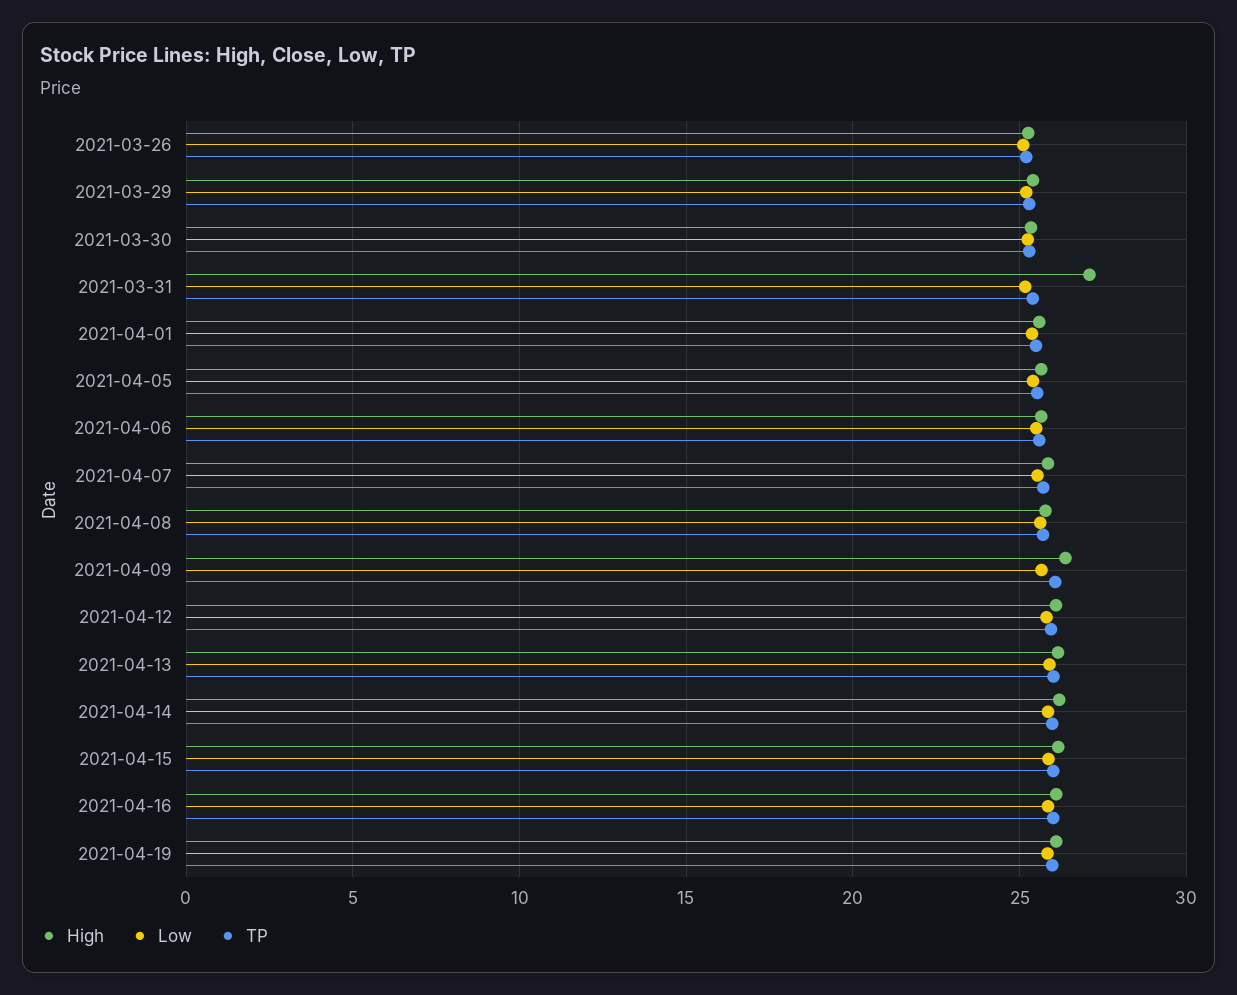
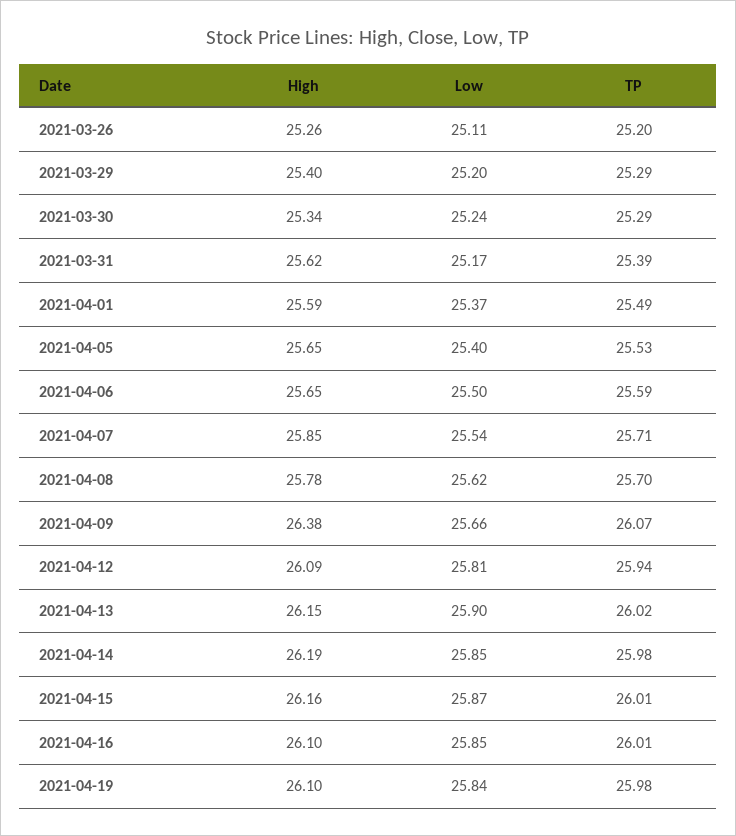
  {
    "High": {
      "2021-03-26": 25.26,
      "2021-03-29": 25.4,
      "2021-03-30": 25.34,
-     "2021-03-31": 27,
+     "2021-03-31": 25.62,
      "2021-04-01": 25.59,
      "2021-04-05": 25.65,
      "2021-04-06": 25.65,
      "2021-04-07": 25.85,
      "2021-04-08": 25.78,
      "2021-04-09": 26.38,
      "2021-04-12": 26.09,
      "2021-04-13": 26.15,
      "2021-04-14": 26.19,
      "2021-04-15": 26.16,
      "2021-04-16": 26.1,
      "2021-04-19": 26.1
    },
    "Low": {
      "2021-03-26": 25.11,
      "2021-03-29": 25.2,
      "2021-03-30": 25.24,
      "2021-03-31": 25.17,
      "2021-04-01": 25.37,
      "2021-04-05": 25.4,
      "2021-04-06": 25.5,
      "2021-04-07": 25.54,
      "2021-04-08": 25.62,
      "2021-04-09": 25.66,
      "2021-04-12": 25.81,
      "2021-04-13": 25.9,
      "2021-04-14": 25.85,
      "2021-04-15": 25.87,
      "2021-04-16": 25.85,
      "2021-04-19": 25.84
    },
    "TP": {
      "2021-03-26": 25.2,
      "2021-03-29": 25.29,
      "2021-03-30": 25.29,
      "2021-03-31": 25.39,
      "2021-04-01": 25.49,
      "2021-04-05": 25.53,
      "2021-04-06": 25.59,
      "2021-04-07": 25.71,
      "2021-04-08": 25.7,
      "2021-04-09": 26.07,
      "2021-04-12": 25.94,
      "2021-04-13": 26.02,
      "2021-04-14": 25.98,
      "2021-04-15": 26.01,
      "2021-04-16": 26.01,
      "2021-04-19": 25.98
    }
  }

